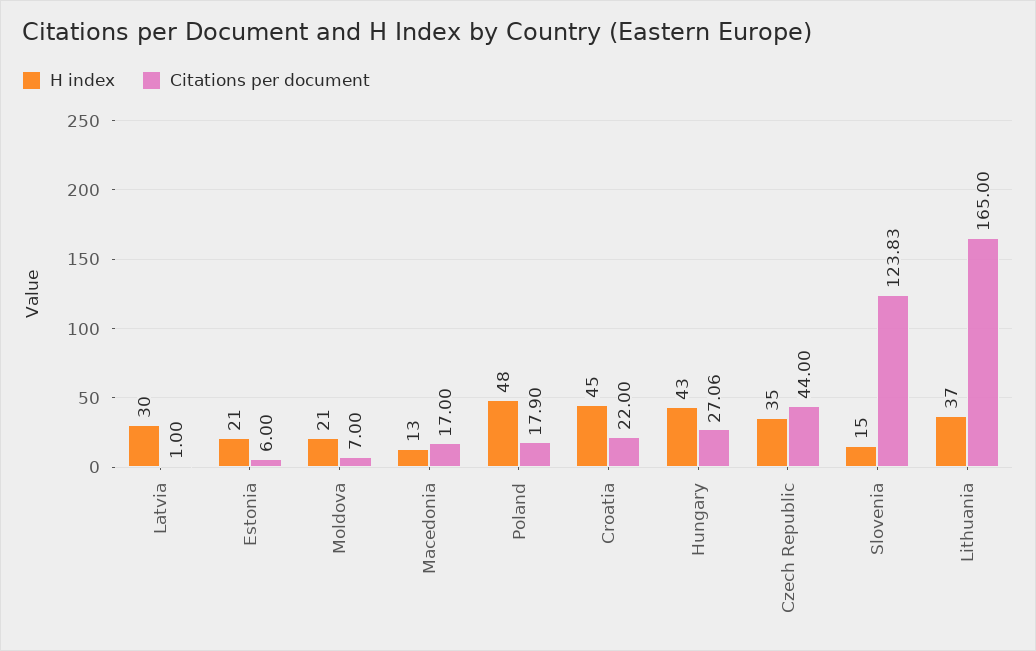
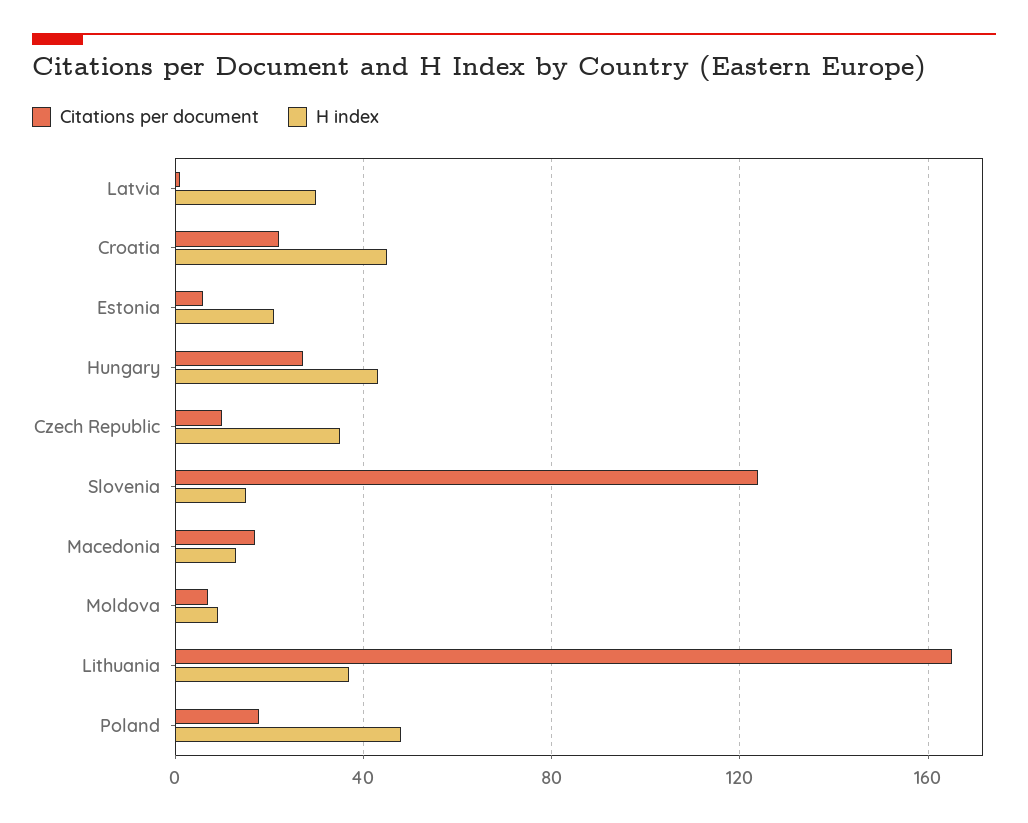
  {
    "H index": {
      "Latvia": 30,
      "Estonia": 21,
-     "Moldova": 21,
+     "Moldova": 10,
      "Macedonia": 13,
      "Poland": 48,
      "Croatia": 45,
      "Hungary": 43,
      "Czech Republic": 35,
      "Slovenia": 15,
      "Lithuania": 37
    },
    "Citations per document": {
      "Latvia": 1,
      "Estonia": 6,
      "Moldova": 7,
      "Macedonia": 17,
      "Poland": 17.9,
      "Croatia": 22,
      "Hungary": 27.06,
-     "Czech Republic": 44,
+     "Czech Republic": 10,
      "Slovenia": 123.83,
      "Lithuania": 165
    }
  }

